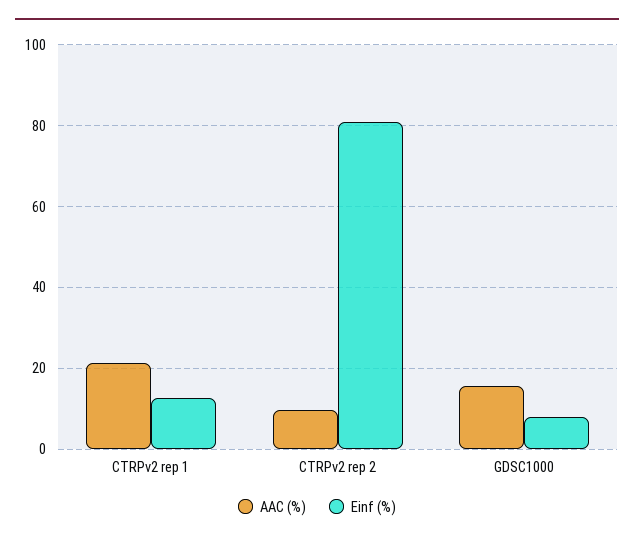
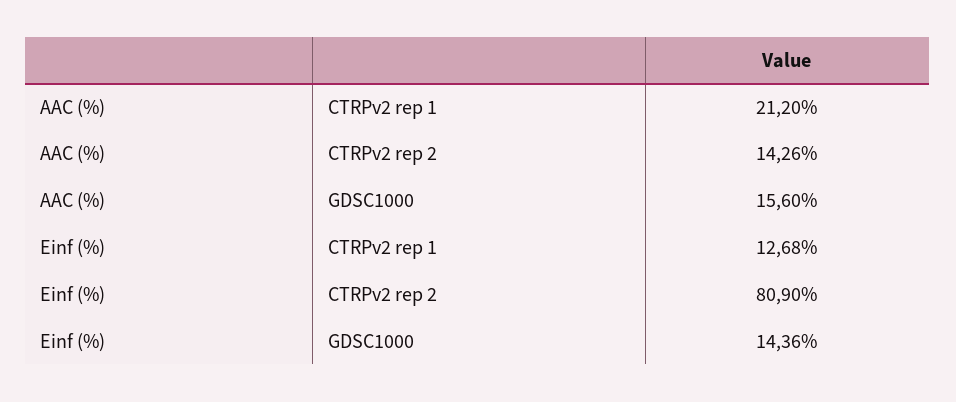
  {
    "AAC (%)": {
      "CTRPv2 rep 1": 21.2,
-     "CTRPv2 rep 2": 10,
+     "CTRPv2 rep 2": 14.26,
      "GDSC1000": 15.6
    },
    "Einf (%)": {
      "CTRPv2 rep 1": 12.68,
      "CTRPv2 rep 2": 80.9,
-     "GDSC1000": 8
+     "GDSC1000": 14.36
    }
  }

